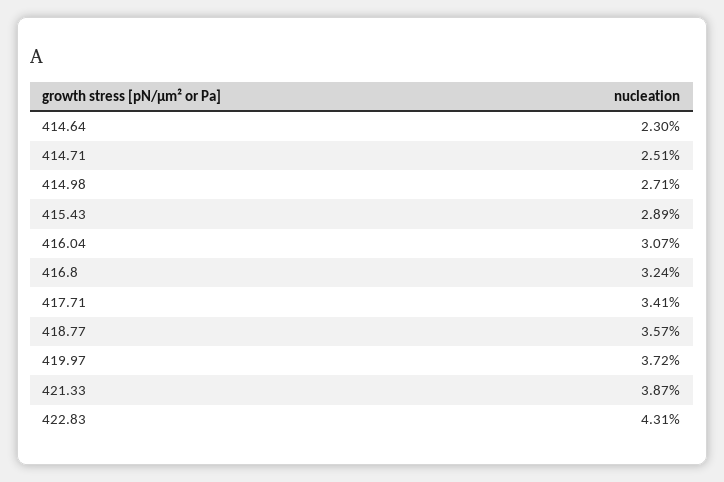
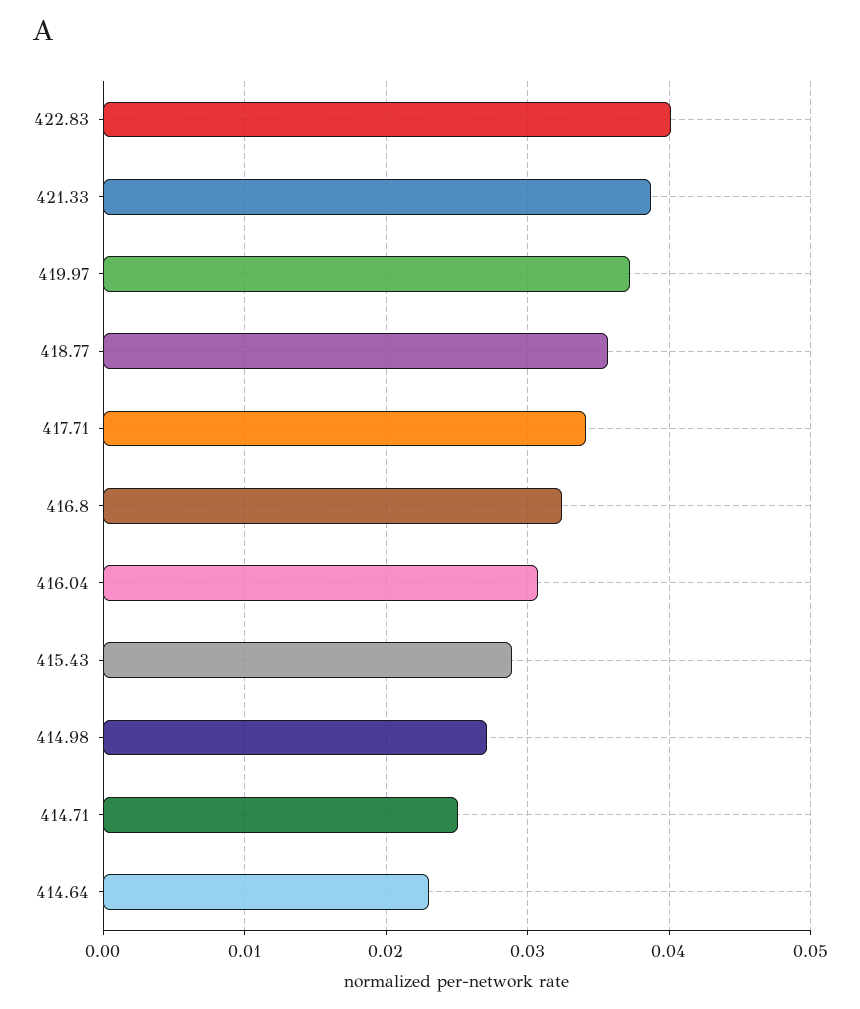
  {
    "414.64": 0.023,
    "414.71": 0.0251,
    "414.98": 0.0271,
    "415.43": 0.0289,
    "416.04": 0.0307,
    "416.8": 0.0324,
    "417.71": 0.0341,
    "418.77": 0.0357,
    "419.97": 0.0372,
    "421.33": 0.0387,
-   "422.83": 0.0431
+   "422.83": 0.04
  }

